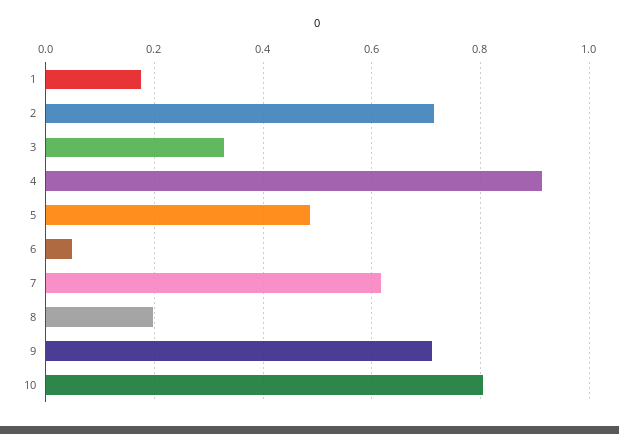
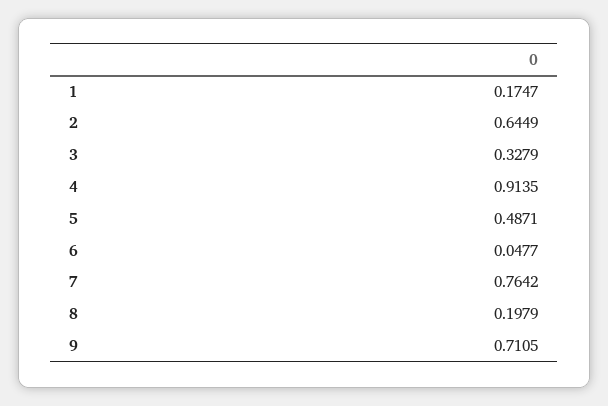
  {
    "1": 0.1747,
-   "2": 0.72,
+   "2": 0.6449,
    "3": 0.3279,
    "4": 0.9135,
    "5": 0.4871,
    "6": 0.0477,
-   "7": 0.62,
+   "7": 0.7642,
    "8": 0.1979,
-   "9": 0.7105,
+   "9": 0.7105
-   "10": 0.8
  }

